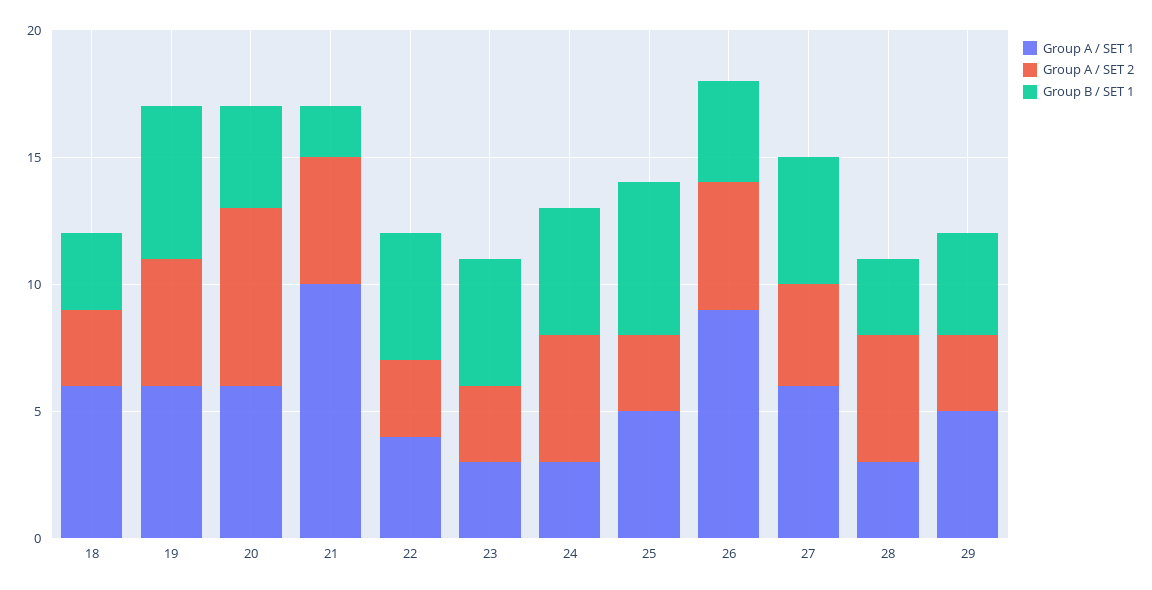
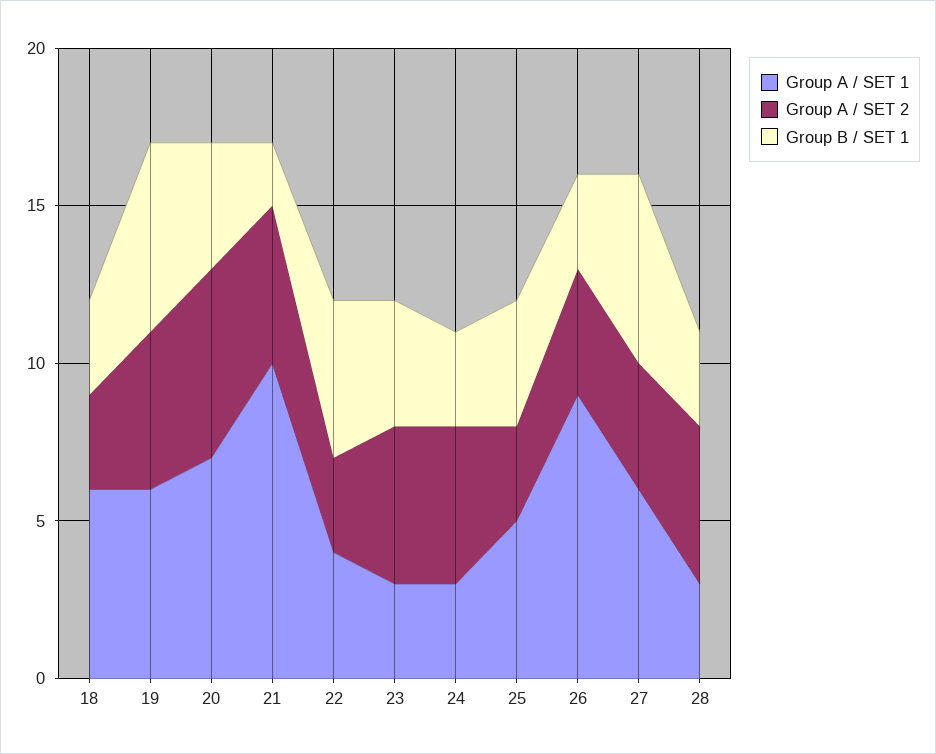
  {
    "Group A / SET 1": {
      "18": 6,
      "19": 6,
-     "20": 6,
+     "20": 7,
      "21": 10,
      "22": 4,
      "23": 3,
      "24": 3,
      "25": 5,
      "26": 9,
      "27": 6,
-     "28": 3,
+     "28": 3
-     "29": 5
    },
    "Group A / SET 2": {
      "18": 3,
      "19": 5,
-     "20": 7,
+     "20": 6,
      "21": 5,
      "22": 3,
-     "23": 3,
+     "23": 5,
      "24": 5,
      "25": 3,
-     "26": 5,
+     "26": 4,
      "27": 4,
-     "28": 5,
+     "28": 5
-     "29": 3
    },
    "Group B / SET 1": {
      "18": 3,
      "19": 6,
      "20": 4,
      "21": 2,
      "22": 5,
-     "23": 5,
+     "23": 4,
-     "24": 5,
+     "24": 3,
-     "25": 6,
+     "25": 4,
-     "26": 4,
+     "26": 3,
-     "27": 5,
+     "27": 6,
-     "28": 3,
+     "28": 3
-     "29": 4
    }
  }

